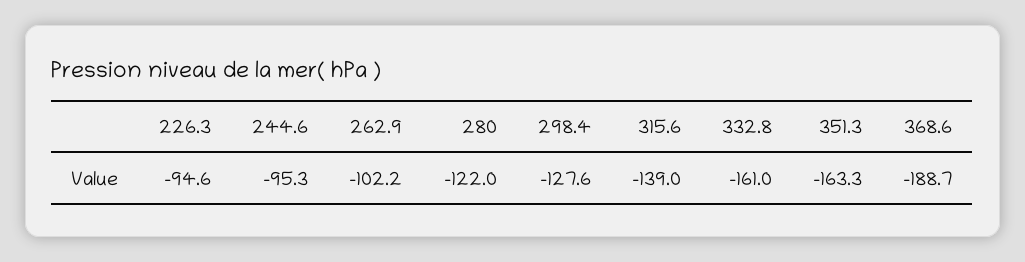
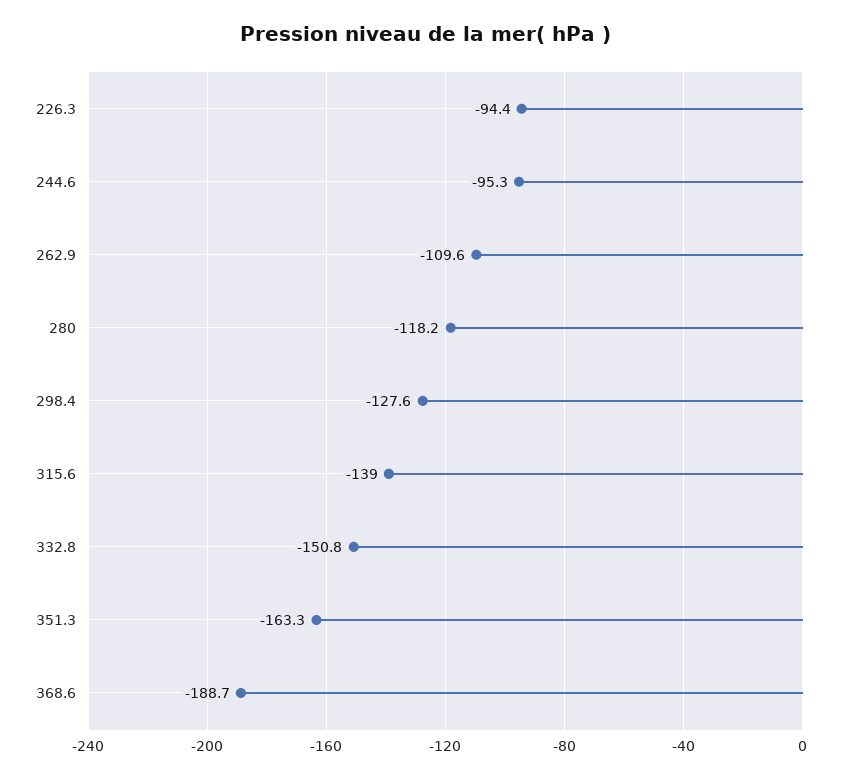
  {
-   "226.3": -94.6,
+   "226.3": -94.4,
    "244.6": -95.3,
-   "262.9": -102.2,
+   "262.9": -109.6,
-   "280": -122,
+   "280": -118.2,
    "298.4": -127.6,
    "315.6": -139,
-   "332.8": -161,
+   "332.8": -150.8,
    "351.3": -163.3,
    "368.6": -188.7
  }

